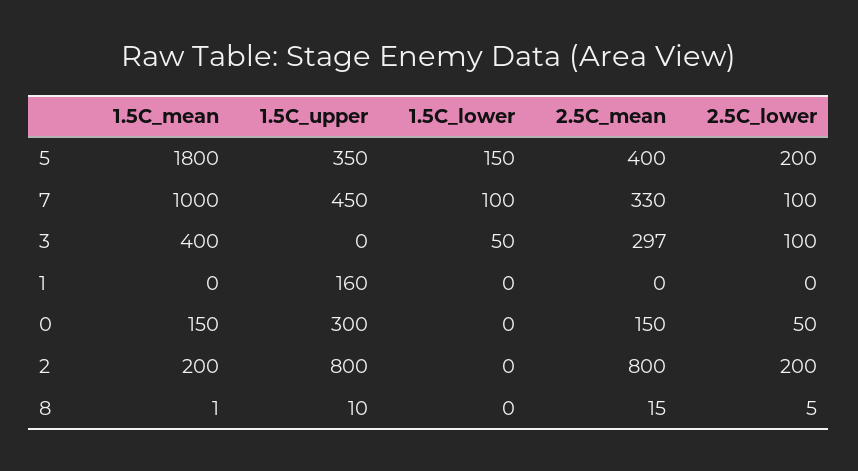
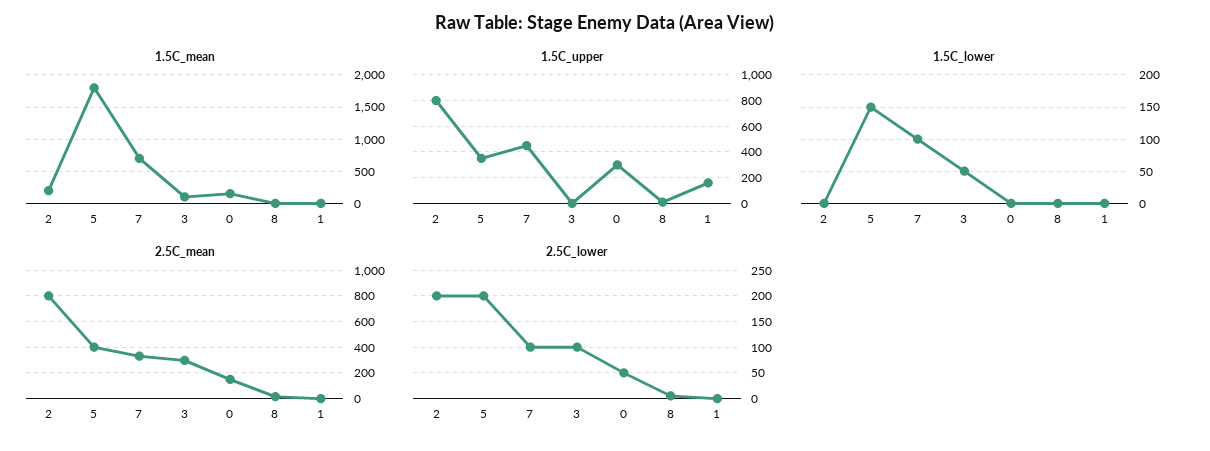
  {
    "1.5C_mean": {
      "5": 1800,
-     "7": 1000,
+     "7": 700,
-     "3": 400,
+     "3": 100,
      "1": 0,
      "0": 150,
      "2": 200,
      "8": 1
    },
    "1.5C_upper": {
      "5": 350,
      "7": 450,
      "3": 0,
      "1": 160,
      "0": 300,
      "2": 800,
      "8": 10
    },
    "1.5C_lower": {
      "5": 150,
      "7": 100,
      "3": 50,
      "1": 0,
      "0": 0,
      "2": 0,
      "8": 0
    },
    "2.5C_mean": {
      "5": 400,
      "7": 330,
      "3": 297,
      "1": 0,
      "0": 150,
      "2": 800,
      "8": 15
    },
    "2.5C_lower": {
      "5": 200,
      "7": 100,
      "3": 100,
      "1": 0,
      "0": 50,
      "2": 200,
      "8": 5
    }
  }

